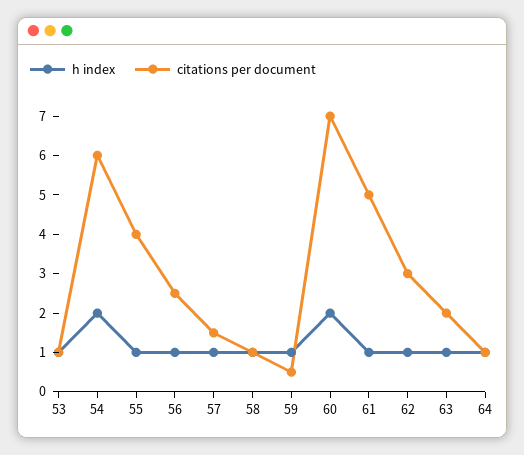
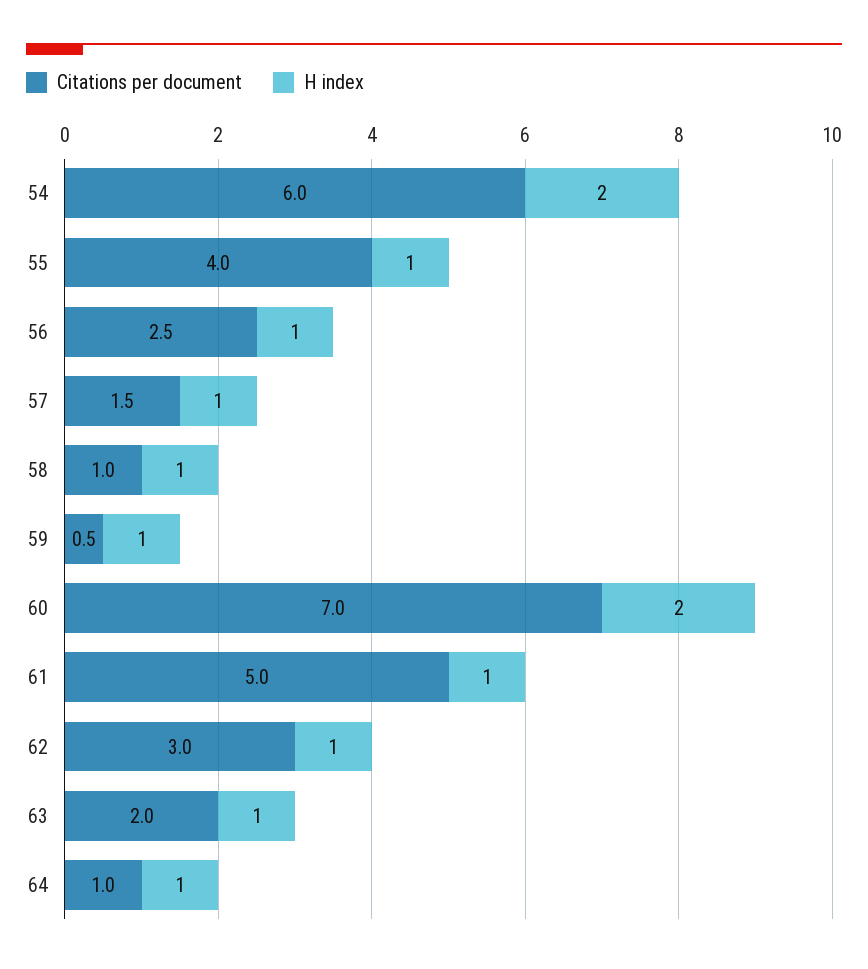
  {
    "h index": {
-     "53": 1,
      "54": 2,
      "55": 1,
      "56": 1,
      "57": 1,
      "58": 1,
      "59": 1,
      "60": 2,
      "61": 1,
      "62": 1,
      "63": 1,
      "64": 1
    },
    "citations per document": {
-     "53": 1,
      "54": 6,
      "55": 4,
      "56": 2.5,
      "57": 1.5,
      "58": 1,
      "59": 0.5,
      "60": 7,
      "61": 5,
      "62": 3,
      "63": 2,
      "64": 1
    }
  }

